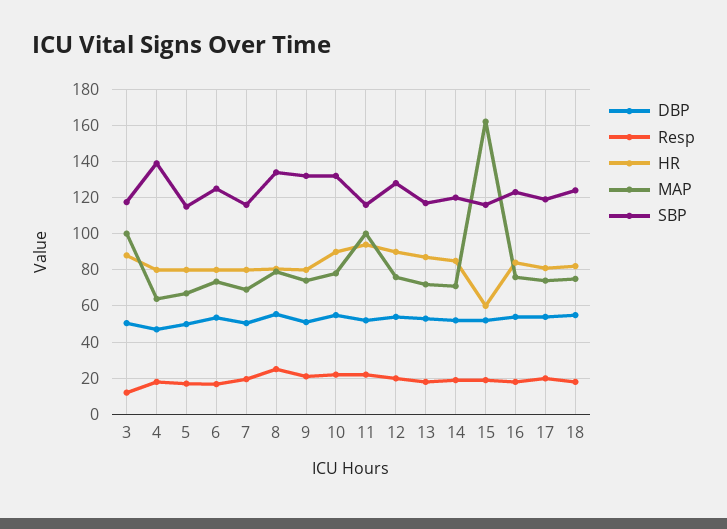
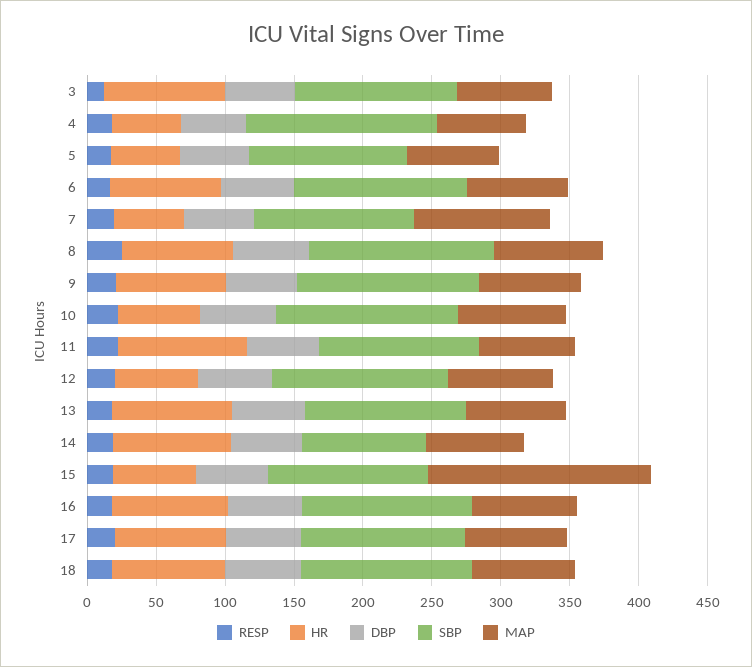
  {
    "DBP": {
      "3": 50,
      "4": 45,
      "5": 50,
      "6": 55,
      "7": 50,
      "8": 55,
      "9": 50,
      "10": 55,
      "11": 50,
      "12": 55,
      "13": 55,
      "14": 50,
      "15": 50,
      "16": 55,
      "17": 55,
      "18": 55
    },
    "Resp": {
      "3": 10,
      "4": 20,
      "5": 15,
      "6": 15,
      "7": 20,
      "8": 25,
      "9": 20,
      "10": 20,
      "11": 20,
      "12": 20,
      "13": 20,
      "14": 20,
      "15": 20,
      "16": 20,
      "17": 20,
      "18": 20
    },
    "HR": {
      "3": 90,
-     "4": 80,
+     "4": 50,
-     "5": 80,
+     "5": 50,
      "6": 80,
-     "7": 80,
+     "7": 50,
      "8": 80,
      "9": 80,
-     "10": 90,
+     "10": 60,
      "11": 95,
-     "12": 90,
+     "12": 60,
      "13": 85,
      "14": 85,
      "15": 60,
      "16": 85,
      "17": 80,
      "18": 80
    },
    "MAP": {
-     "3": 100,
+     "3": 70,
      "4": 65,
      "5": 65,
      "6": 75,
-     "7": 70,
+     "7": 100,
      "8": 80,
      "9": 75,
      "10": 80,
-     "11": 100,
+     "11": 70,
      "12": 75,
      "13": 70,
      "14": 70,
      "15": 160,
      "16": 75,
      "17": 75,
      "18": 75
    },
    "SBP": {
      "3": 120,
      "4": 140,
      "5": 115,
      "6": 125,
      "7": 115,
      "8": 135,
      "9": 130,
      "10": 130,
      "11": 115,
      "12": 130,
      "13": 115,
-     "14": 120,
+     "14": 90,
      "15": 115,
      "16": 125,
      "17": 120,
      "18": 125
    }
  }

